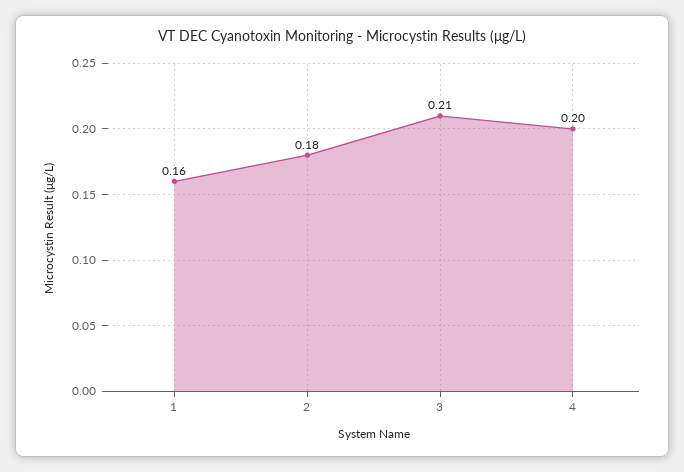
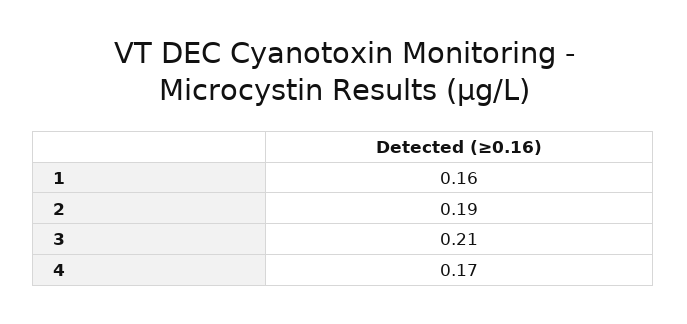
  {
    "1": 0.16,
-   "2": 0.18,
+   "2": 0.19,
    "3": 0.21,
-   "4": 0.2
+   "4": 0.17
  }

